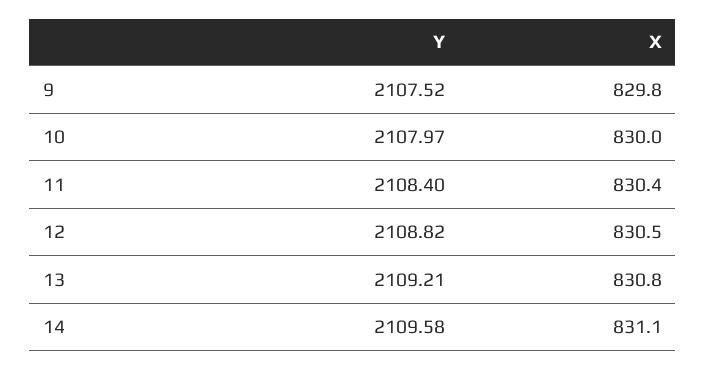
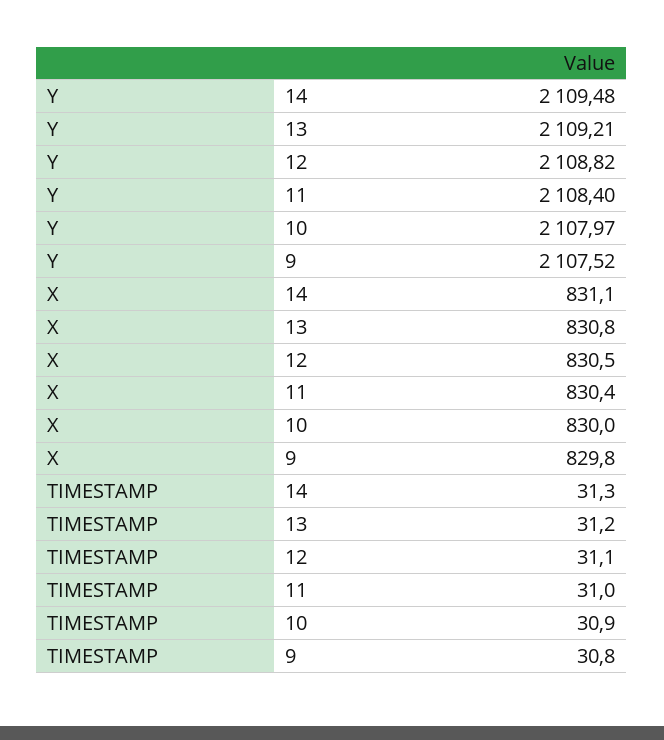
  {
    "Y": {
      "9": 2107.52,
      "10": 2107.97,
      "11": 2108.4,
      "12": 2108.82,
      "13": 2109.21,
-     "14": 2109.58
+     "14": 2109.48
    },
    "X": {
      "9": 829.8,
      "10": 830,
      "11": 830.4,
      "12": 830.5,
      "13": 830.8,
      "14": 831.1
-   }
+   },
+   "TIMESTAMP": {
+     "14": 31.3,
+     "13": 31.2,
+     "12": 31.1,
+     "11": 31,
+     "10": 30.9,
+     "9": 30.8
+   }
  }

